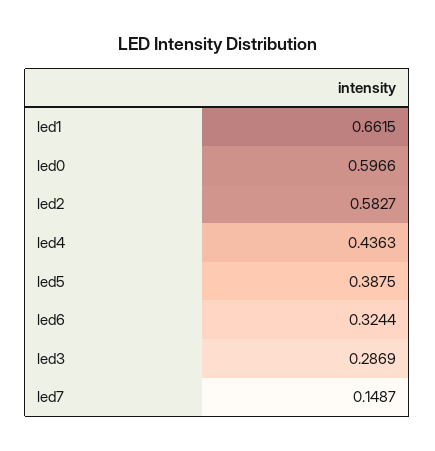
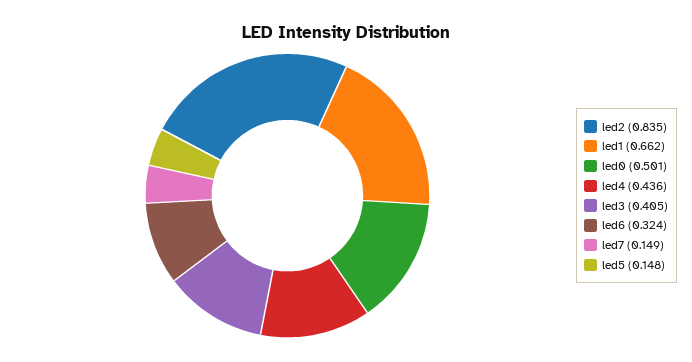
  {
    "led1": 0.6615,
-   "led0": 0.5966,
+   "led0": 0.501,
-   "led2": 0.5827,
+   "led2": 0.835,
    "led4": 0.4363,
-   "led5": 0.3875,
+   "led5": 0.148,
    "led6": 0.3244,
-   "led3": 0.2869,
+   "led3": 0.405,
    "led7": 0.1487
  }

